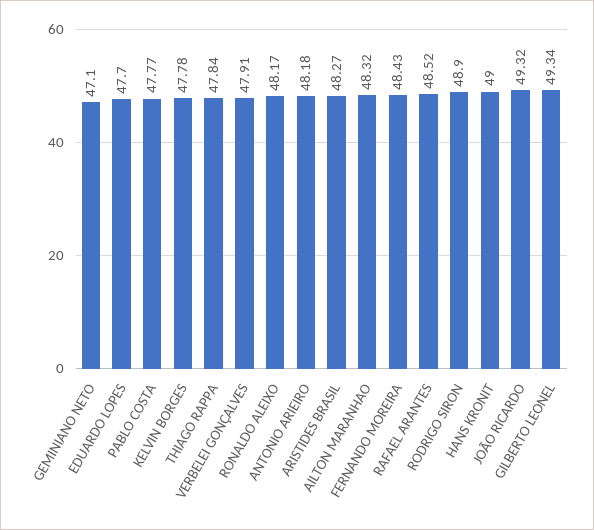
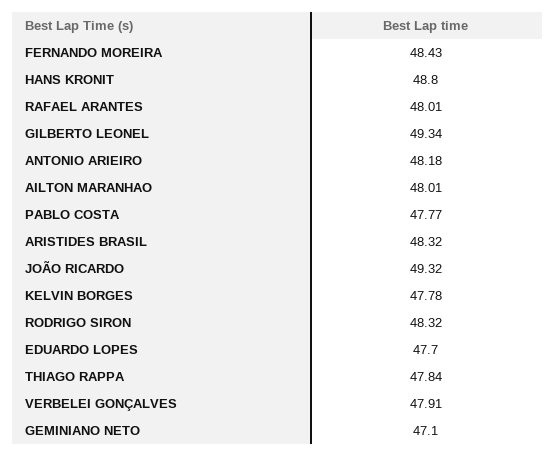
  {
    "GEMINIANO NETO": 47.1,
    "EDUARDO LOPES": 47.7,
    "PABLO COSTA": 47.77,
    "KELVIN BORGES": 47.78,
    "THIAGO RAPPA": 47.84,
    "VERBELEI GONÇALVES": 47.91,
-   "RONALDO ALEIXO": 48.17,
    "ANTONIO ARIEIRO": 48.18,
-   "ARISTIDES BRASIL": 48.27,
+   "ARISTIDES BRASIL": 48.32,
-   "AILTON MARANHAO": 48.32,
+   "AILTON MARANHAO": 48.01,
    "FERNANDO MOREIRA": 48.43,
-   "RAFAEL ARANTES": 48.52,
+   "RAFAEL ARANTES": 48.01,
-   "RODRIGO SIRON": 48.9,
+   "RODRIGO SIRON": 48.32,
-   "HANS KRONIT": 49,
+   "HANS KRONIT": 48.8,
    "JOÃO RICARDO": 49.32,
    "GILBERTO LEONEL": 49.34
  }

